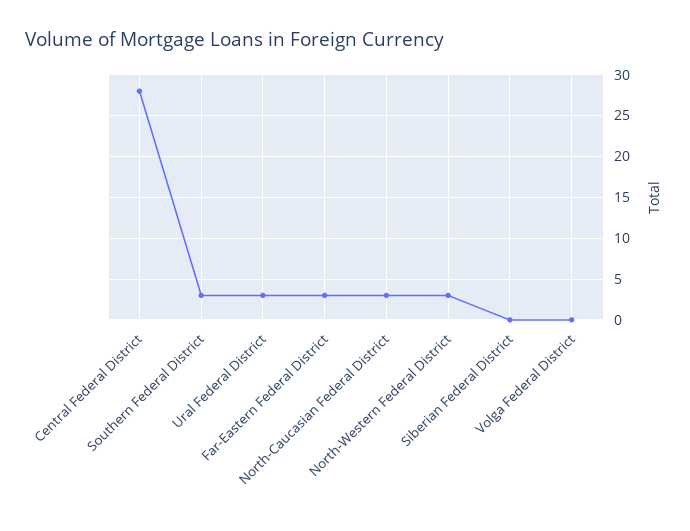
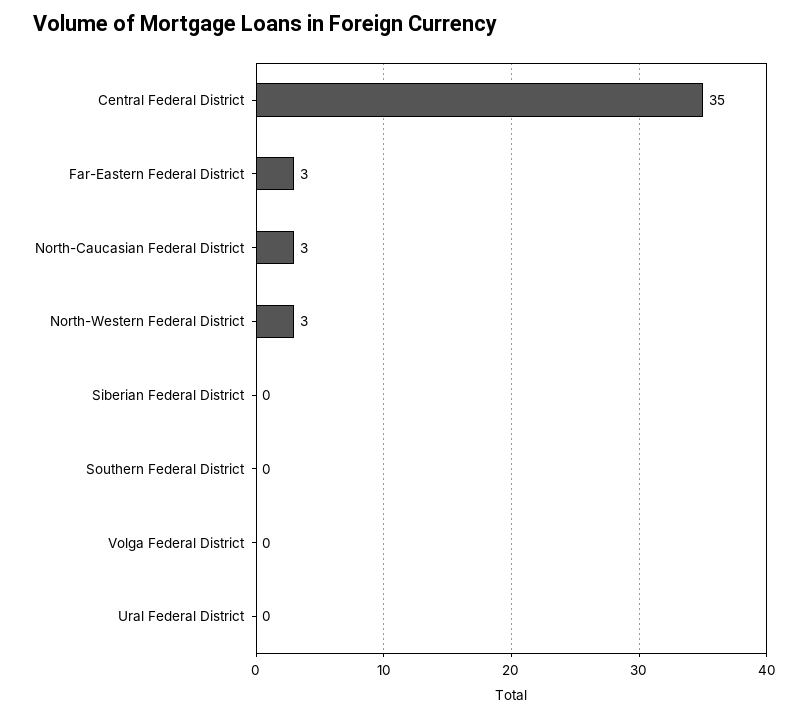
  {
-   "Central Federal District": 28,
+   "Central Federal District": 35,
-   "Southern Federal District": 3,
+   "Southern Federal District": 0,
-   "Ural Federal District": 3,
+   "Ural Federal District": 0,
    "Far-Eastern Federal District": 3,
    "North-Caucasian Federal District": 3,
    "North-Western Federal District": 3,
    "Siberian Federal District": 0,
    "Volga Federal District": 0
  }

